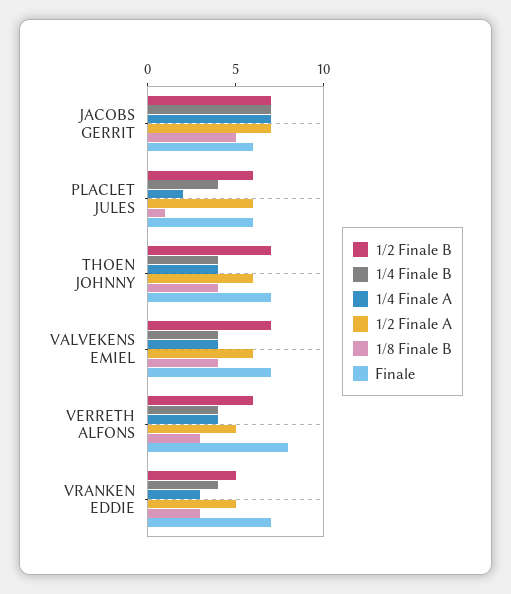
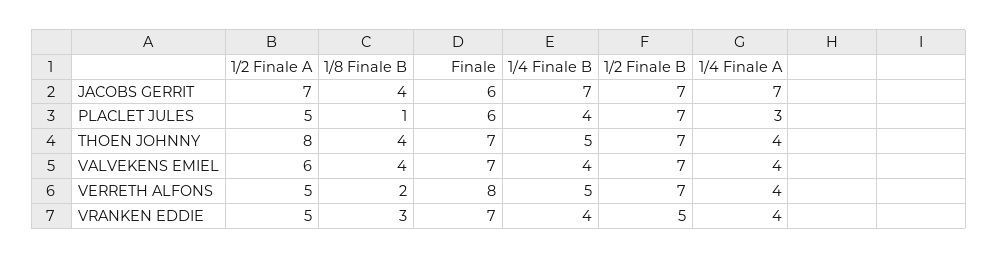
  {
    "1/2 Finale B": {
      "JACOBS GERRIT": 7,
-     "PLACLET JULES": 6,
+     "PLACLET JULES": 7,
      "THOEN JOHNNY": 7,
      "VALVEKENS EMIEL": 7,
-     "VERRETH ALFONS": 6,
+     "VERRETH ALFONS": 7,
      "VRANKEN EDDIE": 5
    },
    "1/4 Finale B": {
      "JACOBS GERRIT": 7,
      "PLACLET JULES": 4,
-     "THOEN JOHNNY": 4,
+     "THOEN JOHNNY": 5,
      "VALVEKENS EMIEL": 4,
-     "VERRETH ALFONS": 4,
+     "VERRETH ALFONS": 5,
      "VRANKEN EDDIE": 4
    },
    "1/4 Finale A": {
      "JACOBS GERRIT": 7,
-     "PLACLET JULES": 2,
+     "PLACLET JULES": 3,
      "THOEN JOHNNY": 4,
      "VALVEKENS EMIEL": 4,
      "VERRETH ALFONS": 4,
-     "VRANKEN EDDIE": 3
+     "VRANKEN EDDIE": 4
    },
    "1/2 Finale A": {
      "JACOBS GERRIT": 7,
-     "PLACLET JULES": 6,
+     "PLACLET JULES": 5,
-     "THOEN JOHNNY": 6,
+     "THOEN JOHNNY": 8,
      "VALVEKENS EMIEL": 6,
      "VERRETH ALFONS": 5,
      "VRANKEN EDDIE": 5
    },
    "1/8 Finale B": {
-     "JACOBS GERRIT": 5,
+     "JACOBS GERRIT": 4,
      "PLACLET JULES": 1,
      "THOEN JOHNNY": 4,
      "VALVEKENS EMIEL": 4,
-     "VERRETH ALFONS": 3,
+     "VERRETH ALFONS": 2,
      "VRANKEN EDDIE": 3
    },
    "Finale": {
      "JACOBS GERRIT": 6,
      "PLACLET JULES": 6,
      "THOEN JOHNNY": 7,
      "VALVEKENS EMIEL": 7,
      "VERRETH ALFONS": 8,
      "VRANKEN EDDIE": 7
    }
  }

